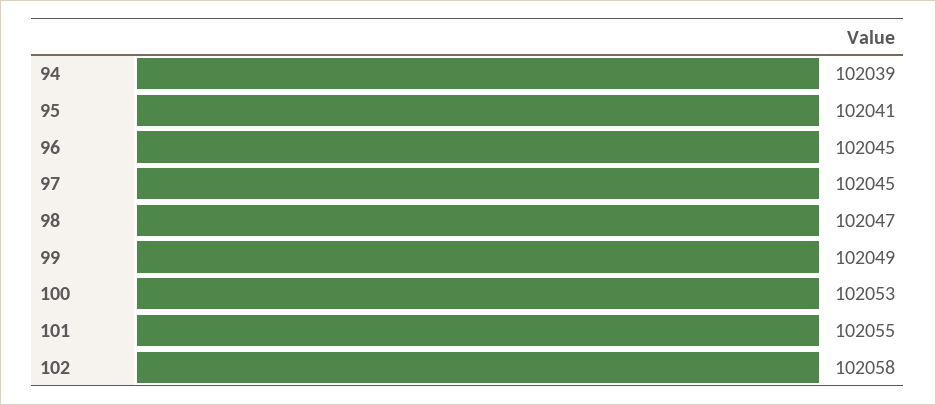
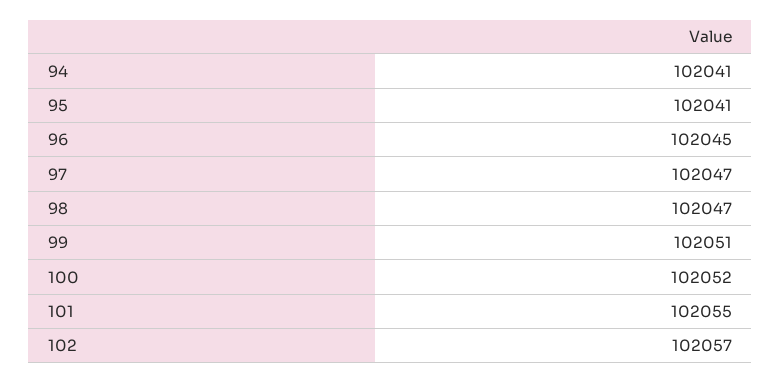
  {
-   "94": 102039,
+   "94": 102041,
    "95": 102041,
    "96": 102045,
-   "97": 102045,
+   "97": 102047,
    "98": 102047,
-   "99": 102049,
+   "99": 102051,
-   "100": 102053,
+   "100": 102052,
    "101": 102055,
-   "102": 102058
+   "102": 102057
  }

